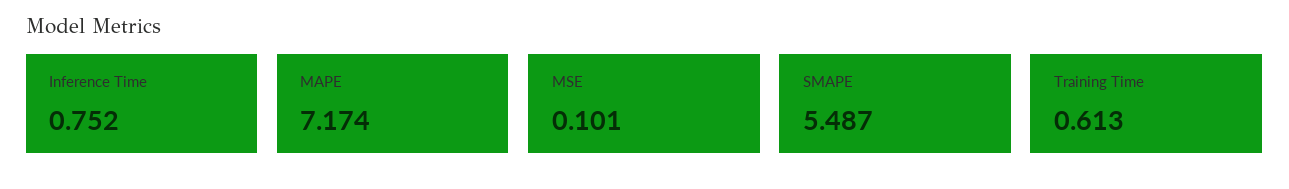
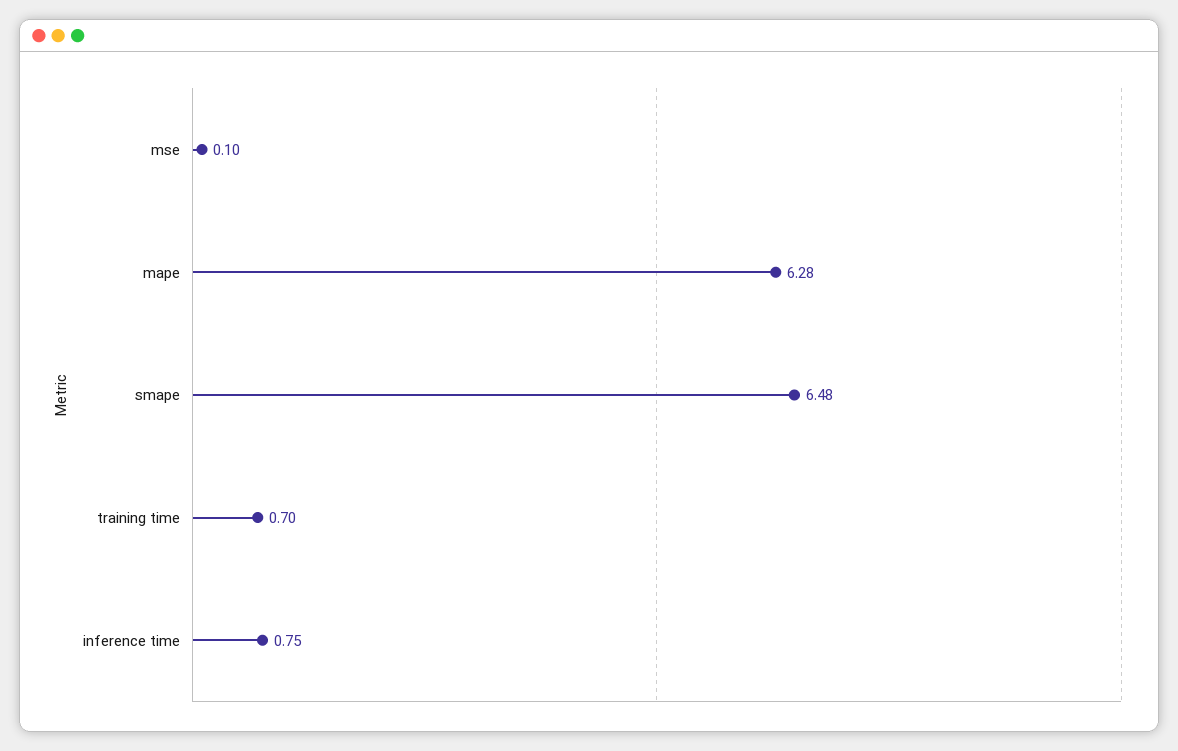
  {
    "Inference Time": 0.752,
-   "MAPE": 7.174,
+   "MAPE": 6.28,
    "MSE": 0.101,
-   "SMAPE": 5.487,
+   "SMAPE": 6.48,
-   "Training Time": 0.613
+   "Training Time": 0.7
  }

